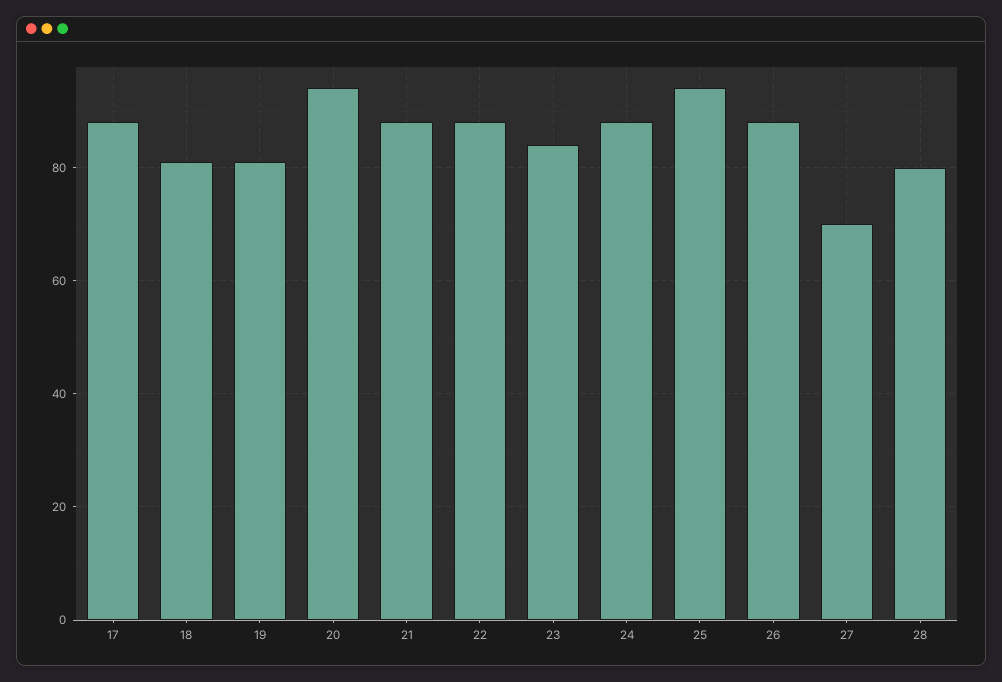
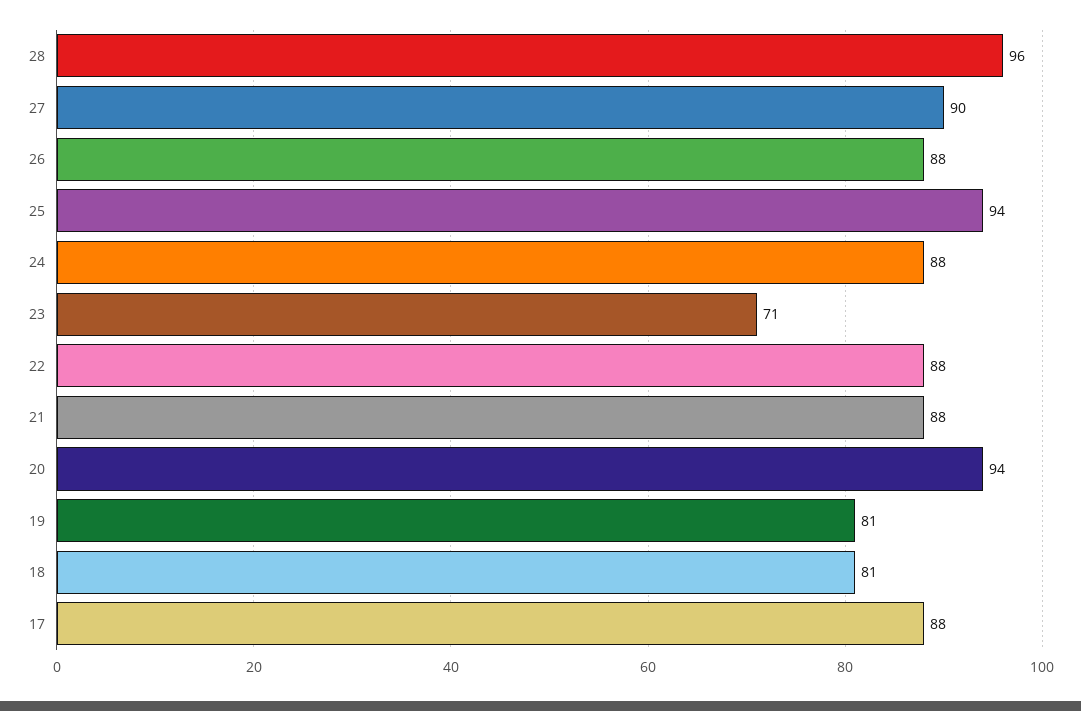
  {
    "17": 88,
    "18": 81,
    "19": 81,
    "20": 94,
    "21": 88,
    "22": 88,
-   "23": 85,
+   "23": 71,
    "24": 88,
    "25": 94,
    "26": 88,
-   "27": 70,
+   "27": 90,
-   "28": 80
+   "28": 96
  }

